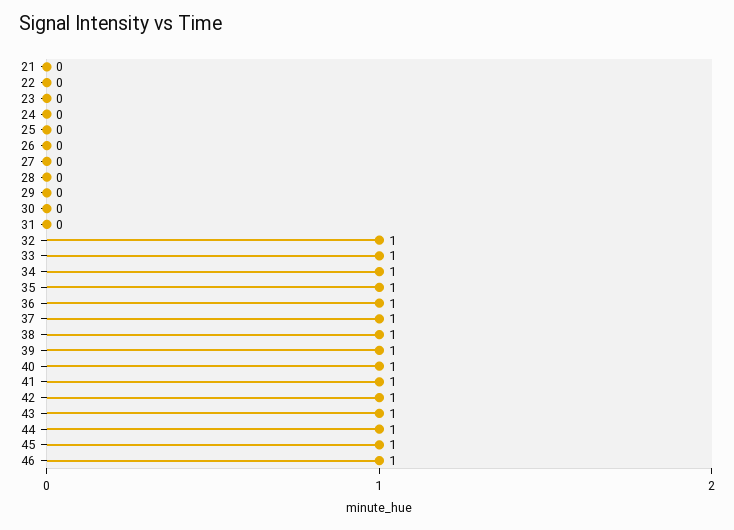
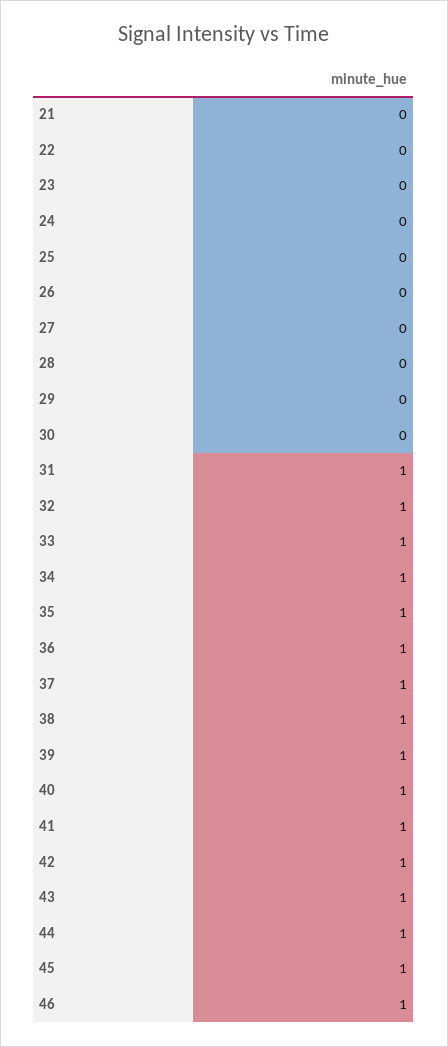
  {
    "21": 0,
    "22": 0,
    "23": 0,
    "24": 0,
    "25": 0,
    "26": 0,
    "27": 0,
    "28": 0,
    "29": 0,
    "30": 0,
-   "31": 0,
+   "31": 1,
    "32": 1,
    "33": 1,
    "34": 1,
    "35": 1,
    "36": 1,
    "37": 1,
    "38": 1,
    "39": 1,
    "40": 1,
    "41": 1,
    "42": 1,
    "43": 1,
    "44": 1,
    "45": 1,
    "46": 1
  }

